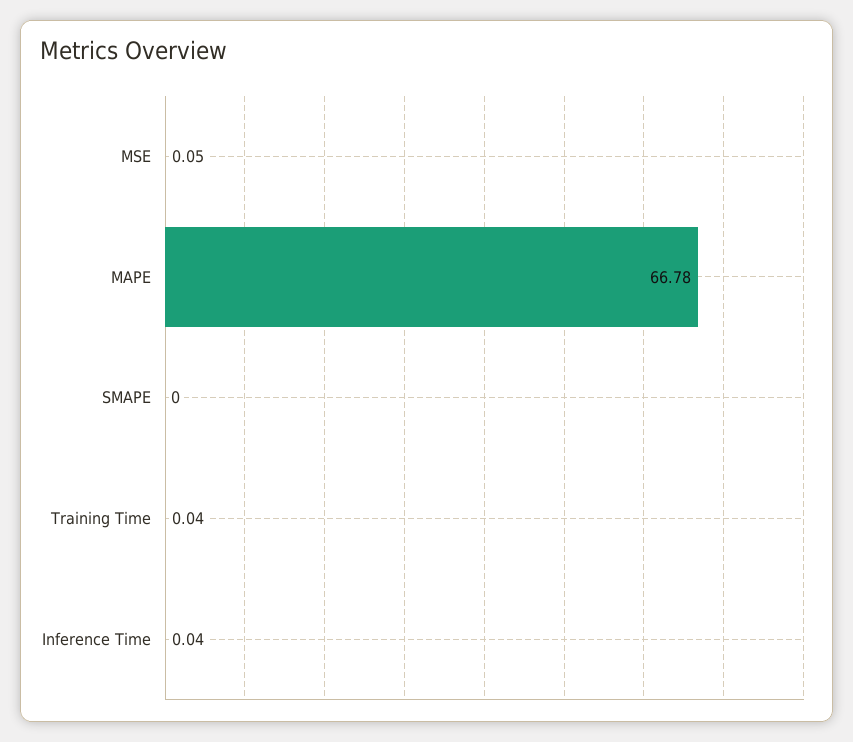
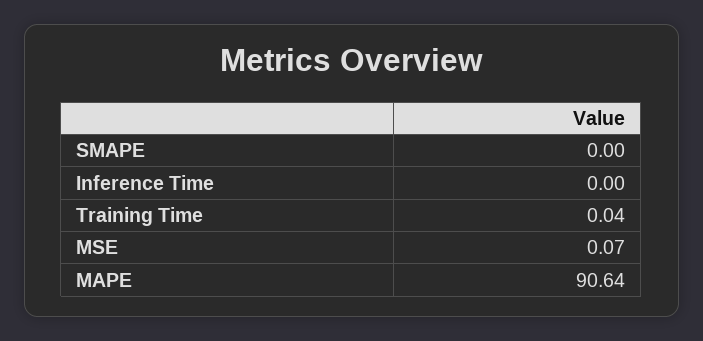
  {
-   "MSE": 0.05,
+   "MSE": 0.07,
-   "MAPE": 66.78,
+   "MAPE": 90.64,
    "SMAPE": 0,
    "Training Time": 0.04,
-   "Inference Time": 0.04
+   "Inference Time": 0
  }

